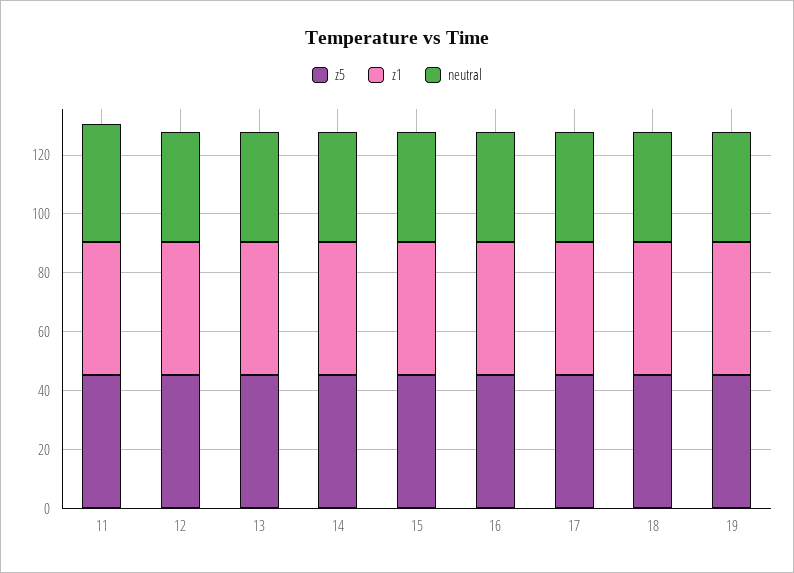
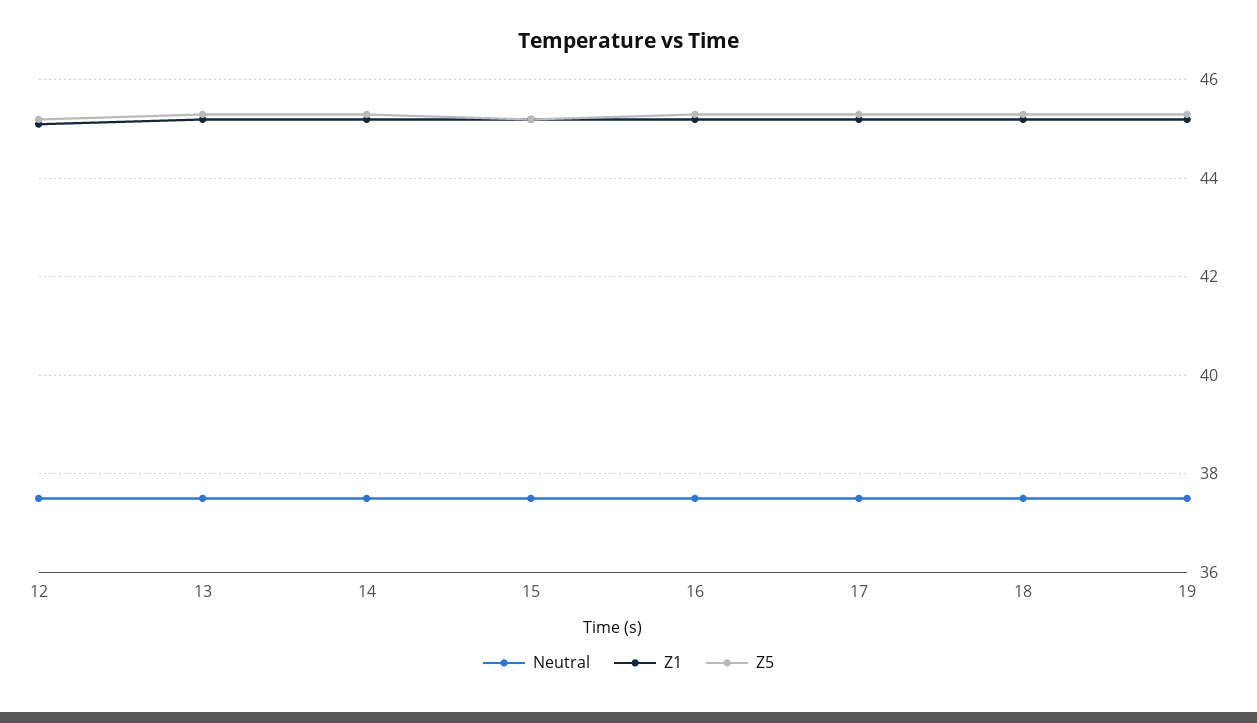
  {
    "z5": {
-     "11": 45,
      "12": 45,
      "13": 45.5,
      "14": 45.5,
      "15": 45,
      "16": 45.5,
      "17": 45.5,
      "18": 45.5,
      "19": 45.5
    },
    "z1": {
-     "11": 45,
      "12": 45,
      "13": 45,
      "14": 45,
      "15": 45,
      "16": 45,
      "17": 45,
      "18": 45,
      "19": 45
    },
    "neutral": {
-     "11": 40,
      "12": 37.5,
      "13": 37.5,
      "14": 37.5,
      "15": 37.5,
      "16": 37.5,
      "17": 37.5,
      "18": 37.5,
      "19": 37.5
    }
  }

